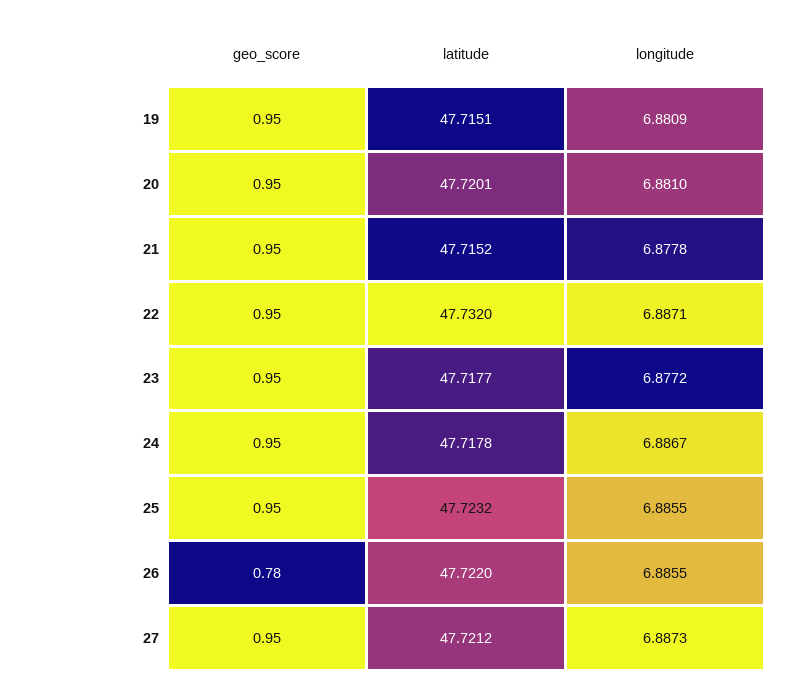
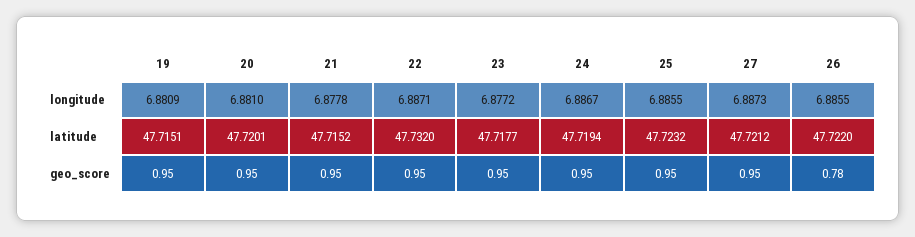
  {
    "geo_score": {
      "19": 0.95,
      "20": 0.95,
      "21": 0.95,
      "22": 0.95,
      "23": 0.95,
      "24": 0.95,
      "25": 0.95,
      "26": 0.78,
      "27": 0.95
    },
    "latitude": {
      "19": 47.7151,
      "20": 47.7201,
      "21": 47.7152,
      "22": 47.732,
      "23": 47.7177,
-     "24": 47.7178,
+     "24": 47.7194,
      "25": 47.7232,
      "26": 47.722,
      "27": 47.7212
    },
    "longitude": {
      "19": 6.8809,
      "20": 6.881,
      "21": 6.8778,
      "22": 6.8871,
      "23": 6.8772,
      "24": 6.8867,
      "25": 6.8855,
      "26": 6.8855,
      "27": 6.8873
    }
  }

